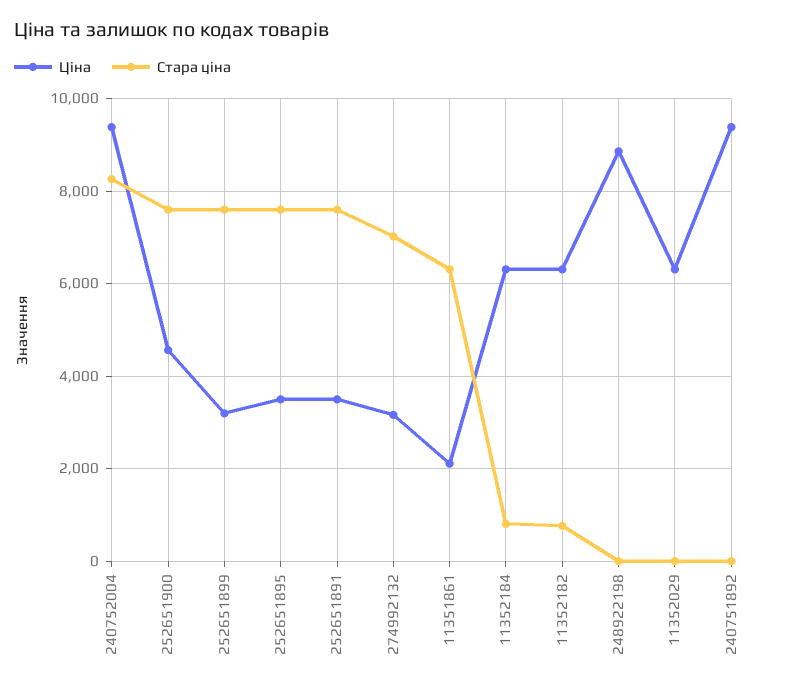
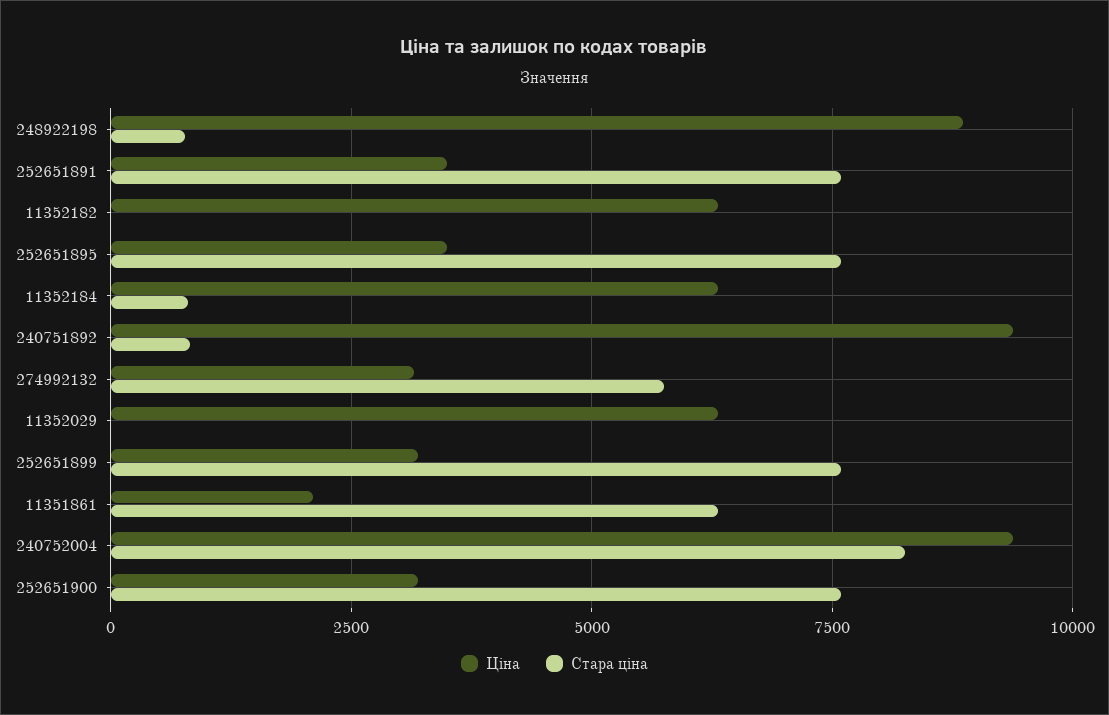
  {
    "Ціна": {
      "240752004": 9400,
-     "252651900": 4600,
+     "252651900": 3250,
      "252651899": 3200,
      "252651895": 3400,
      "252651891": 3400,
      "274992132": 3200,
      "11351861": 2200,
      "11352184": 6400,
      "11352182": 6400,
      "248922198": 8800,
      "11352029": 6400,
      "240751892": 9400
    },
    "Стара ціна": {
      "240752004": 8200,
      "252651900": 7600,
      "252651899": 7600,
      "252651895": 7600,
      "252651891": 7600,
-     "274992132": 7000,
+     "274992132": 5750,
      "11351861": 6400,
      "11352184": 800,
-     "11352182": 800,
+     "11352182": 0,
-     "248922198": 0,
+     "248922198": 750,
      "11352029": 0,
-     "240751892": 0
+     "240751892": 750
    }
  }

